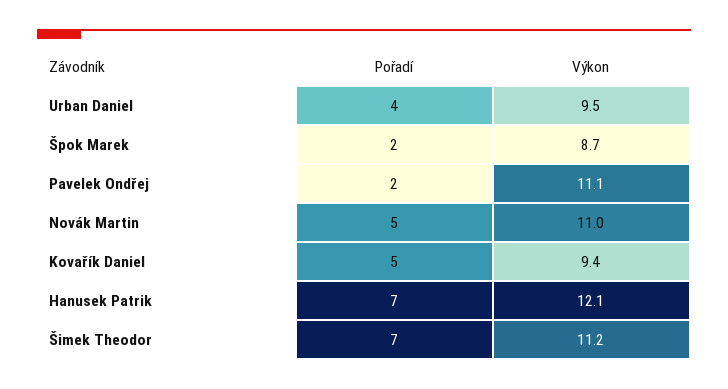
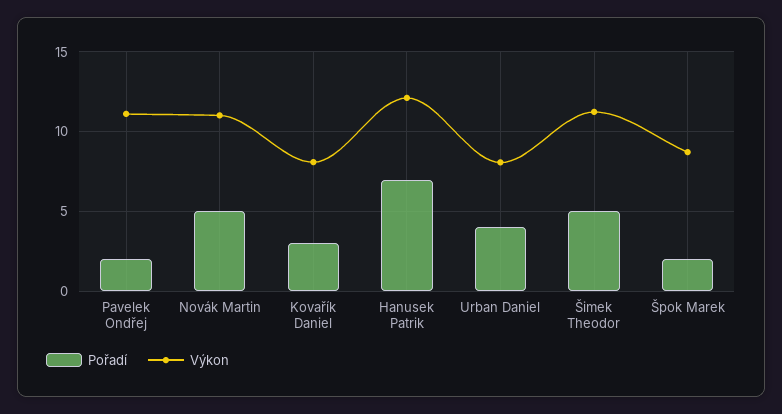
  {
    "Pořadí": {
      "Urban Daniel": 4,
      "Špok Marek": 2,
      "Pavelek Ondřej": 2,
      "Novák Martin": 5,
-     "Kovařík Daniel": 5,
+     "Kovařík Daniel": 3,
      "Hanusek Patrik": 7,
-     "Šimek Theodor": 7
+     "Šimek Theodor": 5
    },
    "Výkon": {
-     "Urban Daniel": 9.5,
+     "Urban Daniel": 8,
      "Špok Marek": 8.7,
      "Pavelek Ondřej": 11.1,
      "Novák Martin": 11,
-     "Kovařík Daniel": 9.4,
+     "Kovařík Daniel": 8,
      "Hanusek Patrik": 12.1,
      "Šimek Theodor": 11.2
    }
  }

